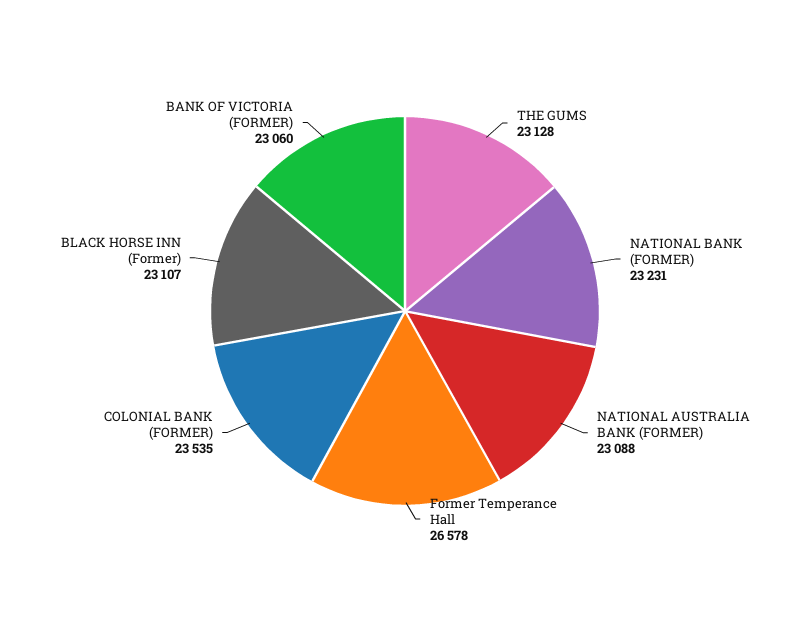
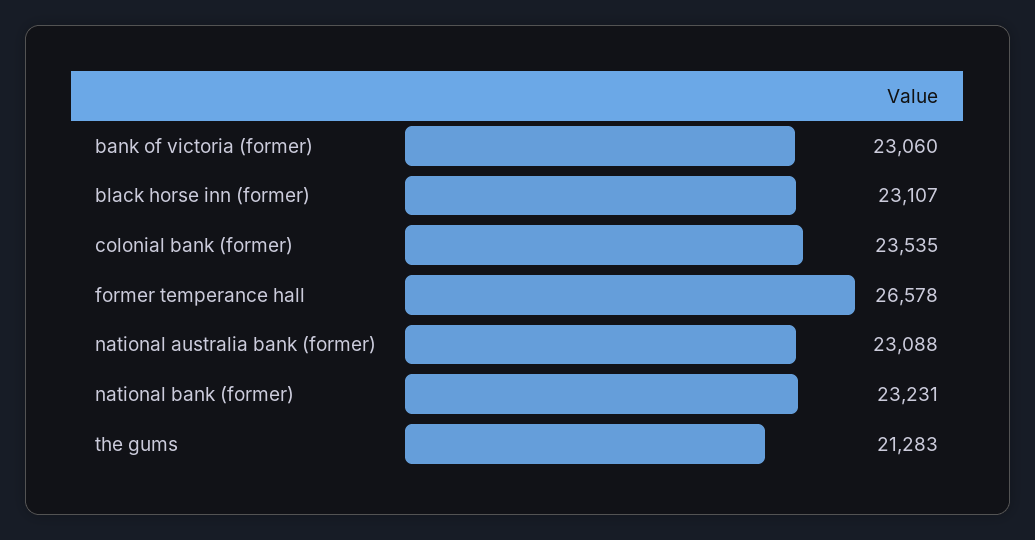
  {
-   "THE GUMS": 23128,
+   "THE GUMS": 21283,
    "NATIONAL BANK (FORMER)": 23231,
    "NATIONAL AUSTRALIA BANK (FORMER)": 23088,
    "Former Temperance Hall": 26578,
    "COLONIAL BANK (FORMER)": 23535,
    "BLACK HORSE INN (Former)": 23107,
    "BANK OF VICTORIA (FORMER)": 23060
  }

